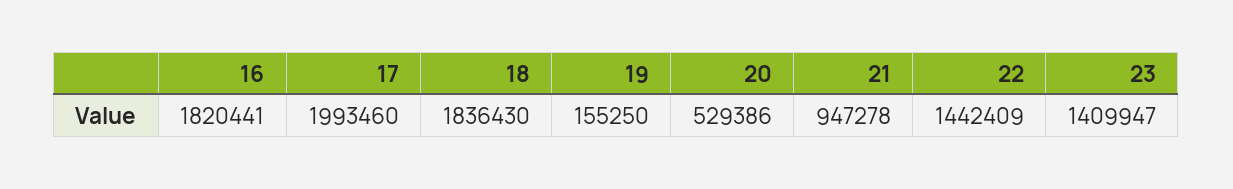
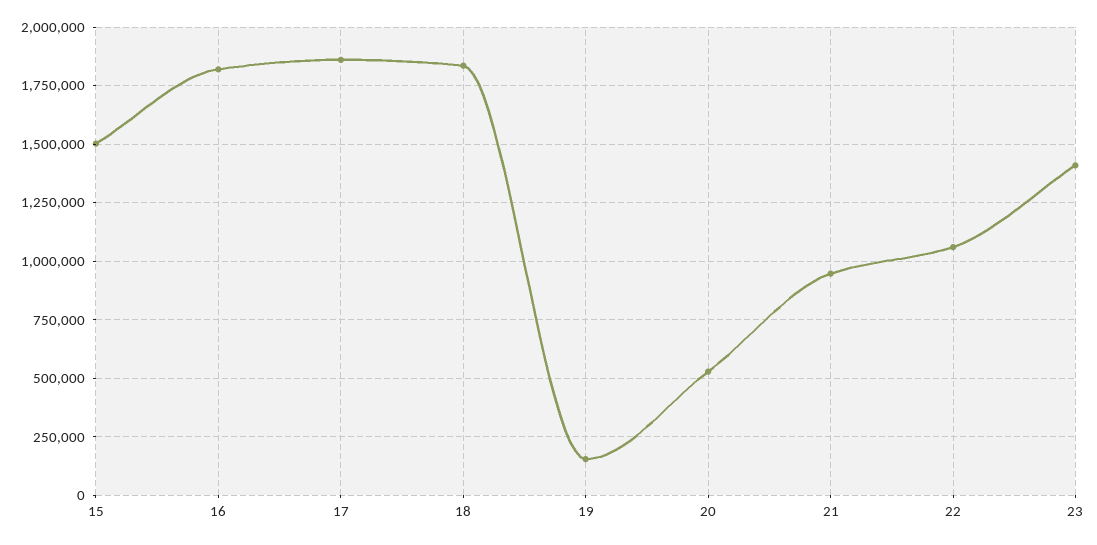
  {
    "16": 1820441,
-   "17": 1993460,
+   "17": 1850000,
    "18": 1836430,
    "19": 155250,
    "20": 529386,
    "21": 947278,
-   "22": 1442409,
+   "22": 1050000,
-   "23": 1409947
+   "23": 1409947,
+   "15": 1500000
  }

